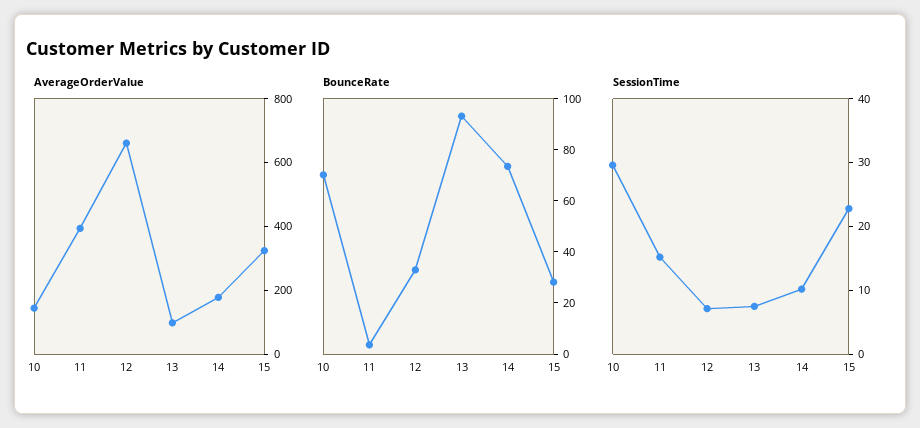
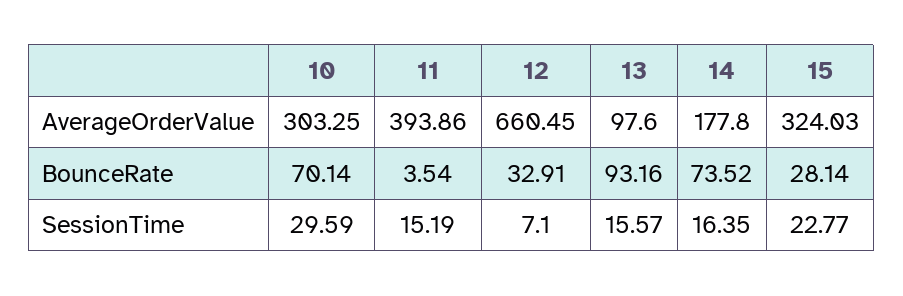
  {
    "AverageOrderValue": {
-     "10": 150,
+     "10": 303.25,
      "11": 393.86,
      "12": 660.45,
      "13": 97.6,
      "14": 177.8,
      "15": 324.03
    },
    "BounceRate": {
      "10": 70.14,
      "11": 3.54,
      "12": 32.91,
      "13": 93.16,
      "14": 73.52,
      "15": 28.14
    },
    "SessionTime": {
      "10": 29.59,
      "11": 15.19,
      "12": 7.1,
-     "13": 8,
+     "13": 15.57,
-     "14": 10,
+     "14": 16.35,
      "15": 22.77
    }
  }

